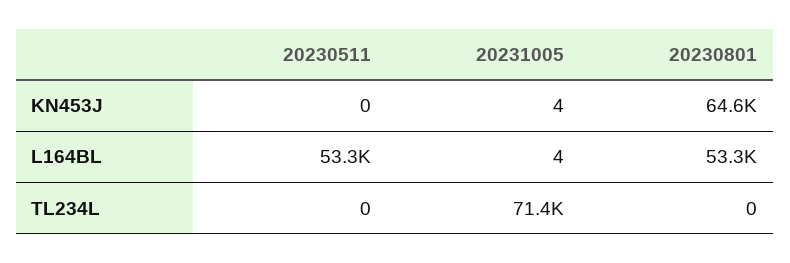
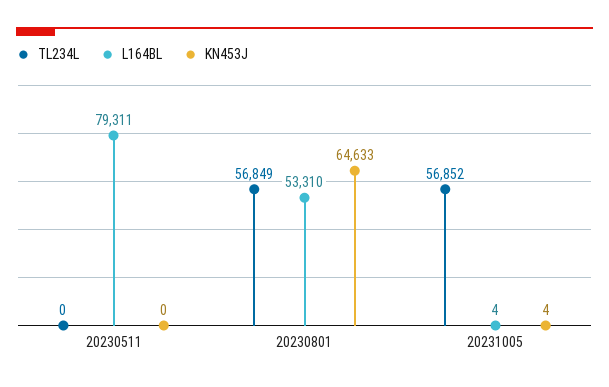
  {
    "KN453J": {
      "20230511": 0,
      "20231005": 4,
      "20230801": 64633
    },
    "L164BL": {
-     "20230511": 53300,
+     "20230511": 79311,
      "20231005": 4,
      "20230801": 53310
    },
    "TL234L": {
      "20230511": 0,
-     "20231005": 71400,
+     "20231005": 56852,
-     "20230801": 0
+     "20230801": 56849
    }
  }

